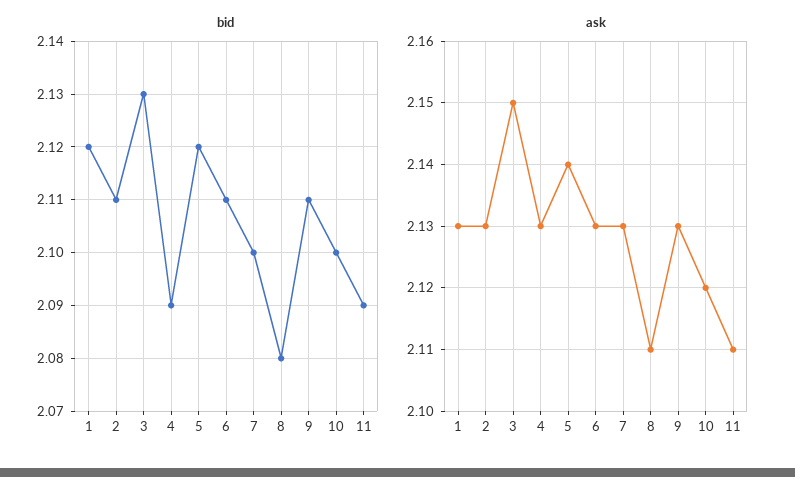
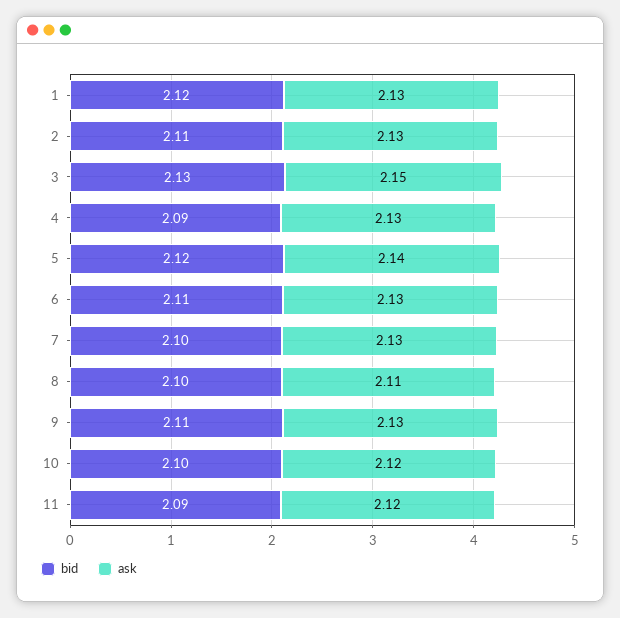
  {
    "bid": {
      "1": 2.12,
      "2": 2.11,
      "3": 2.13,
      "4": 2.09,
      "5": 2.12,
      "6": 2.11,
      "7": 2.1,
-     "8": 2.08,
+     "8": 2.1,
      "9": 2.11,
      "10": 2.1,
      "11": 2.09
    },
    "ask": {
      "1": 2.13,
      "2": 2.13,
      "3": 2.15,
      "4": 2.13,
      "5": 2.14,
      "6": 2.13,
      "7": 2.13,
      "8": 2.11,
      "9": 2.13,
      "10": 2.12,
-     "11": 2.11
+     "11": 2.12
    }
  }

